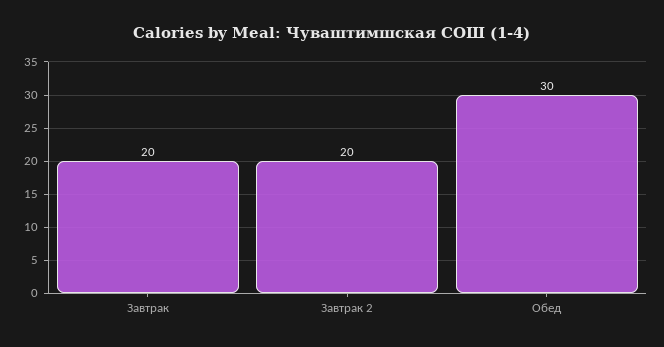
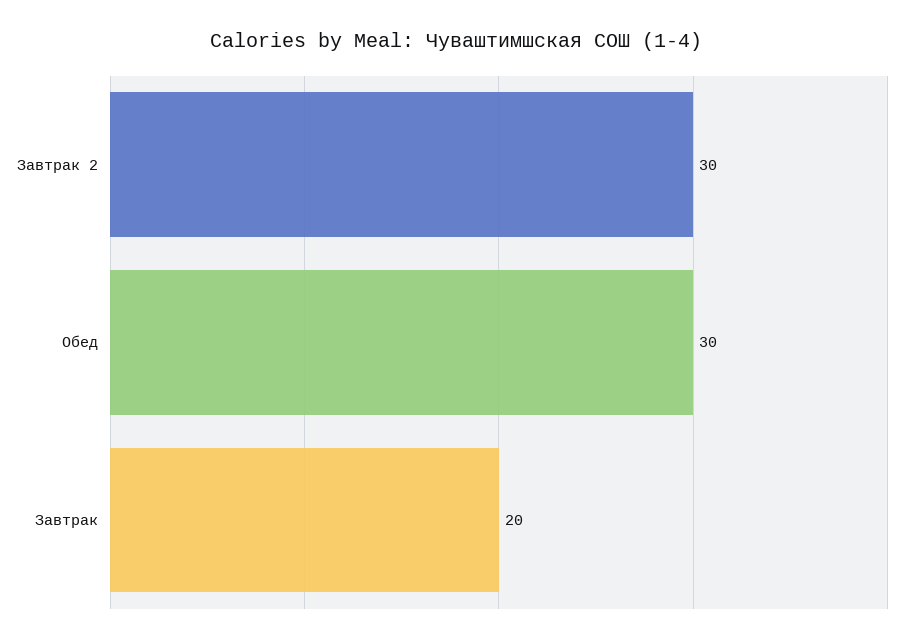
  {
    "Завтрак": 20,
-   "Завтрак 2": 20,
+   "Завтрак 2": 30,
    "Обед": 30
  }

